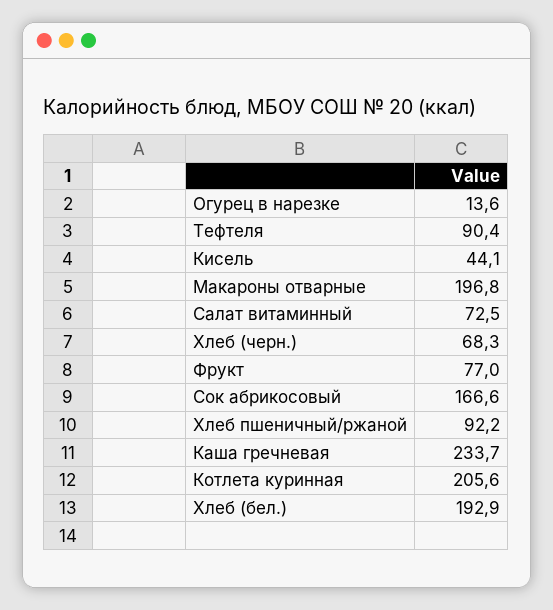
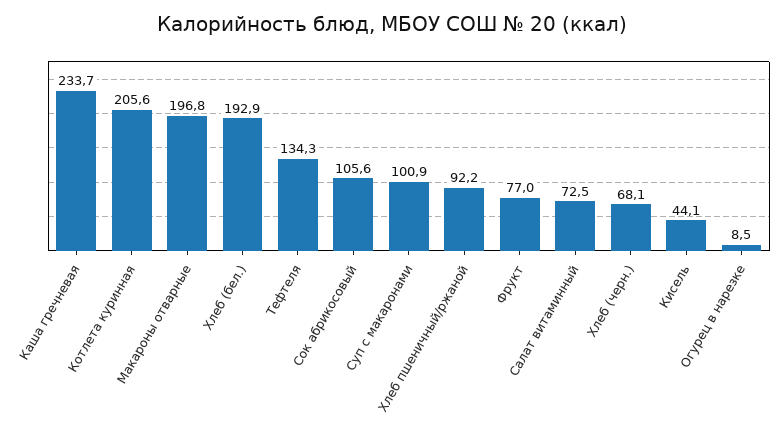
  {
-   "Огурец в нарезке": 13.6,
+   "Огурец в нарезке": 8.5,
-   "Тефтеля": 90.4,
+   "Тефтеля": 134.3,
    "Кисель": 44.1,
    "Макароны отварные": 196.8,
    "Салат витаминный": 72.5,
-   "Хлеб (черн.)": 68.3,
+   "Хлеб (черн.)": 68.1,
    "Фрукт": 77,
-   "Сок абрикосовый": 166.6,
+   "Сок абрикосовый": 105.6,
    "Хлеб пшеничный/ржаной": 92.2,
    "Каша гречневая": 233.7,
    "Котлета куринная": 205.6,
-   "Хлеб (бел.)": 192.9
+   "Хлеб (бел.)": 192.9,
+   "Суп с макаронами": 100.9
  }

